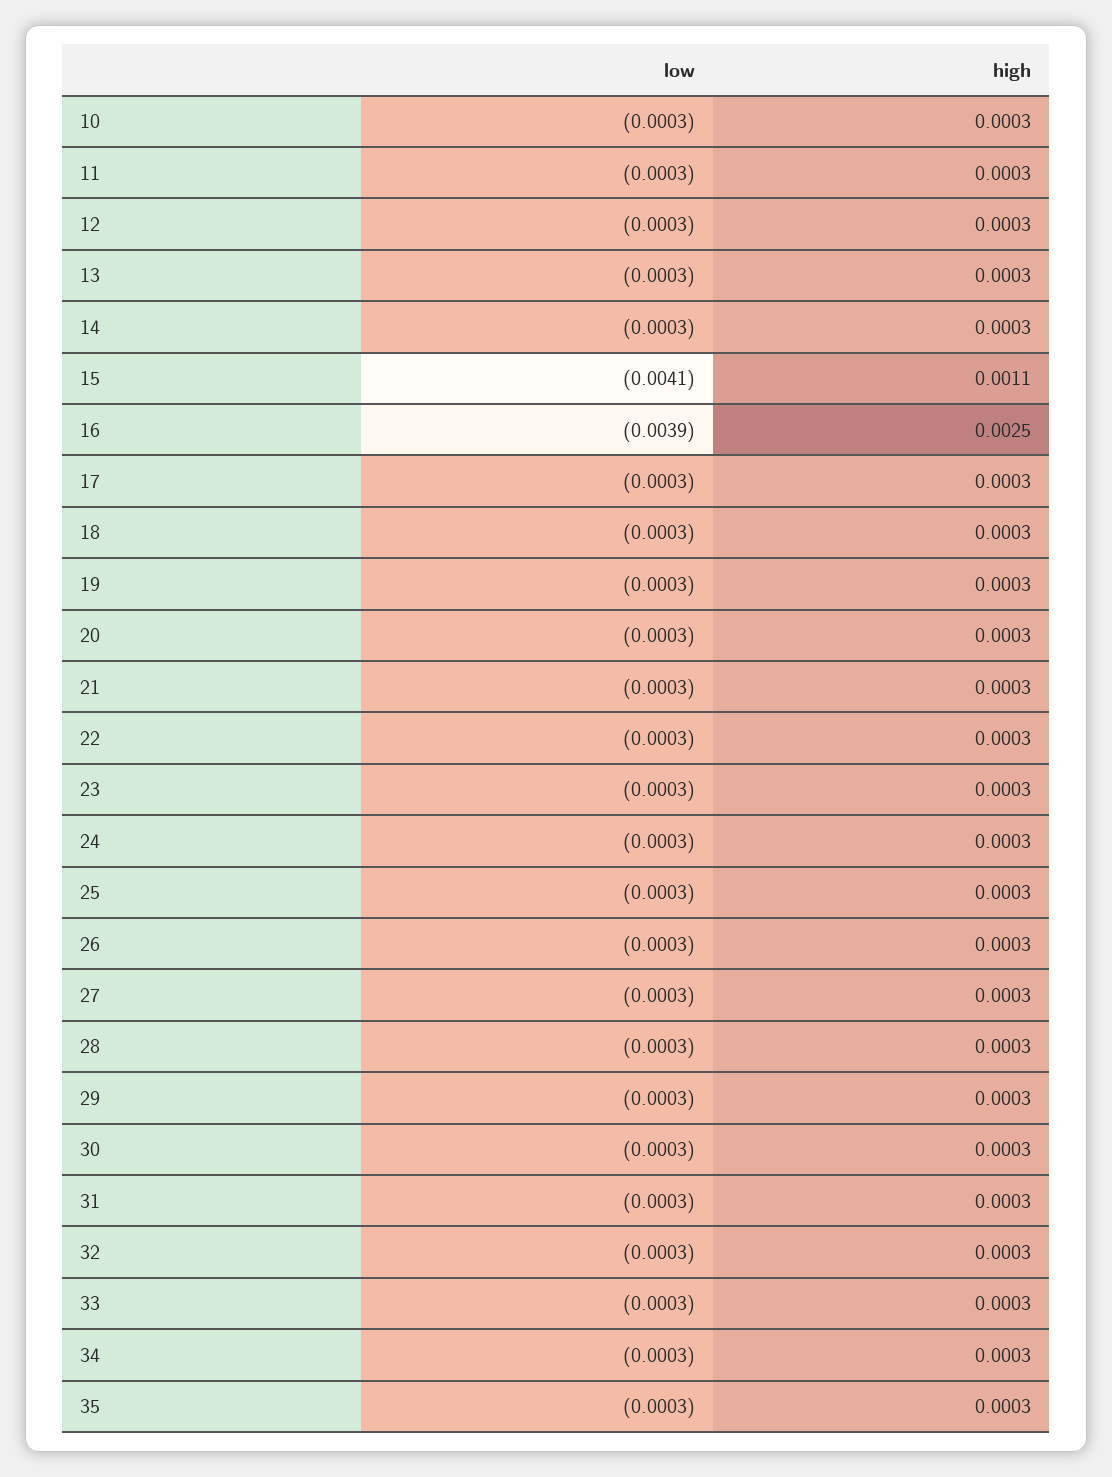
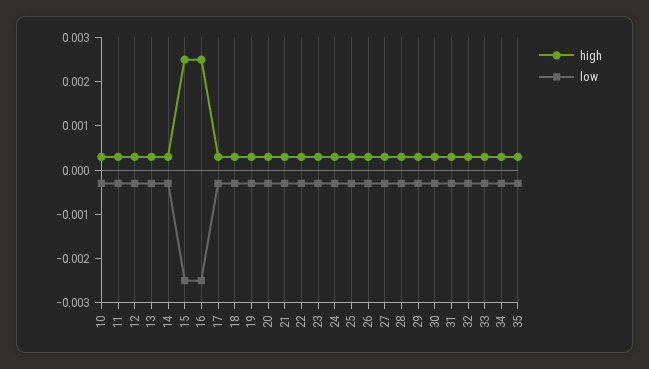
  {
    "low": {
      "10": -0.0003,
      "11": -0.0003,
      "12": -0.0003,
      "13": -0.0003,
      "14": -0.0003,
-     "15": -0.0041,
+     "15": -0.0025,
-     "16": -0.0039,
+     "16": -0.0025,
      "17": -0.0003,
      "18": -0.0003,
      "19": -0.0003,
      "20": -0.0003,
      "21": -0.0003,
      "22": -0.0003,
      "23": -0.0003,
      "24": -0.0003,
      "25": -0.0003,
      "26": -0.0003,
      "27": -0.0003,
      "28": -0.0003,
      "29": -0.0003,
      "30": -0.0003,
      "31": -0.0003,
      "32": -0.0003,
      "33": -0.0003,
      "34": -0.0003,
      "35": -0.0003
    },
    "high": {
      "10": 0.0003,
      "11": 0.0003,
      "12": 0.0003,
      "13": 0.0003,
      "14": 0.0003,
-     "15": 0.0011,
+     "15": 0.0025,
      "16": 0.0025,
      "17": 0.0003,
      "18": 0.0003,
      "19": 0.0003,
      "20": 0.0003,
      "21": 0.0003,
      "22": 0.0003,
      "23": 0.0003,
      "24": 0.0003,
      "25": 0.0003,
      "26": 0.0003,
      "27": 0.0003,
      "28": 0.0003,
      "29": 0.0003,
      "30": 0.0003,
      "31": 0.0003,
      "32": 0.0003,
      "33": 0.0003,
      "34": 0.0003,
      "35": 0.0003
    }
  }

